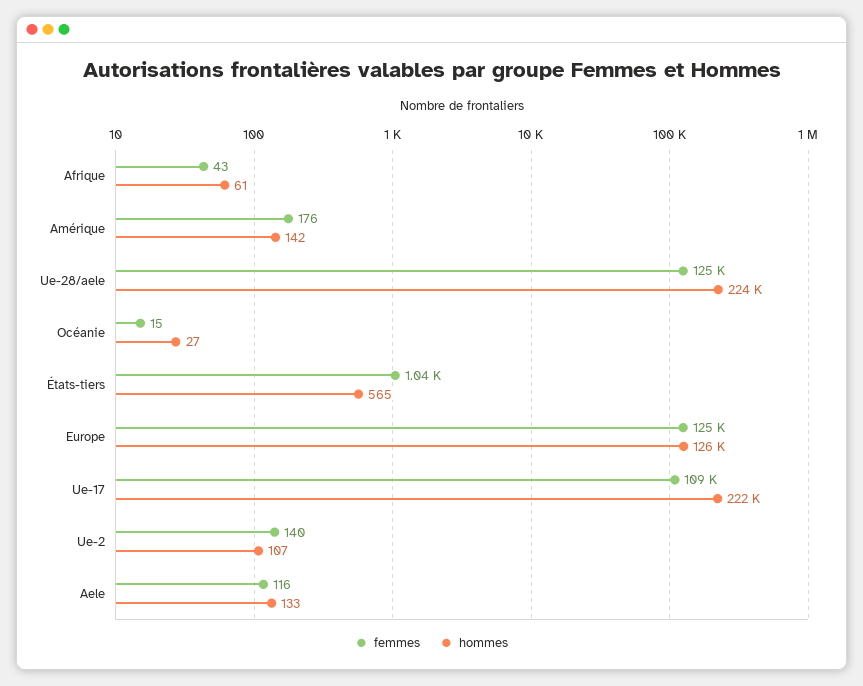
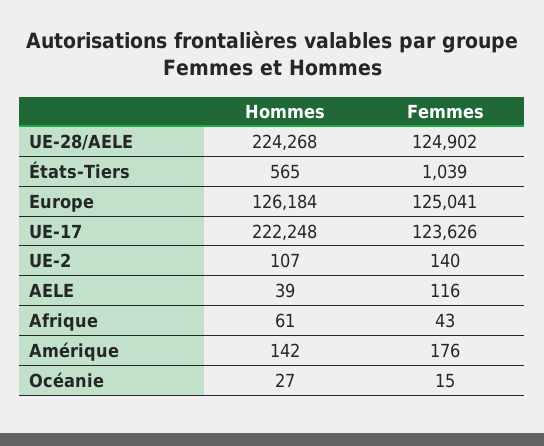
  {
    "femmes": {
      "Afrique": 43,
      "Amérique": 176,
      "Ue-28/aele": 124902,
      "Océanie": 15,
      "États-tiers": 1039,
      "Europe": 125041,
-     "Ue-17": 109000,
+     "Ue-17": 123626,
      "Ue-2": 140,
      "Aele": 116
    },
    "hommes": {
      "Afrique": 61,
      "Amérique": 142,
      "Ue-28/aele": 224268,
      "Océanie": 27,
      "États-tiers": 565,
      "Europe": 126184,
      "Ue-17": 222248,
      "Ue-2": 107,
-     "Aele": 133
+     "Aele": 39
    }
  }

